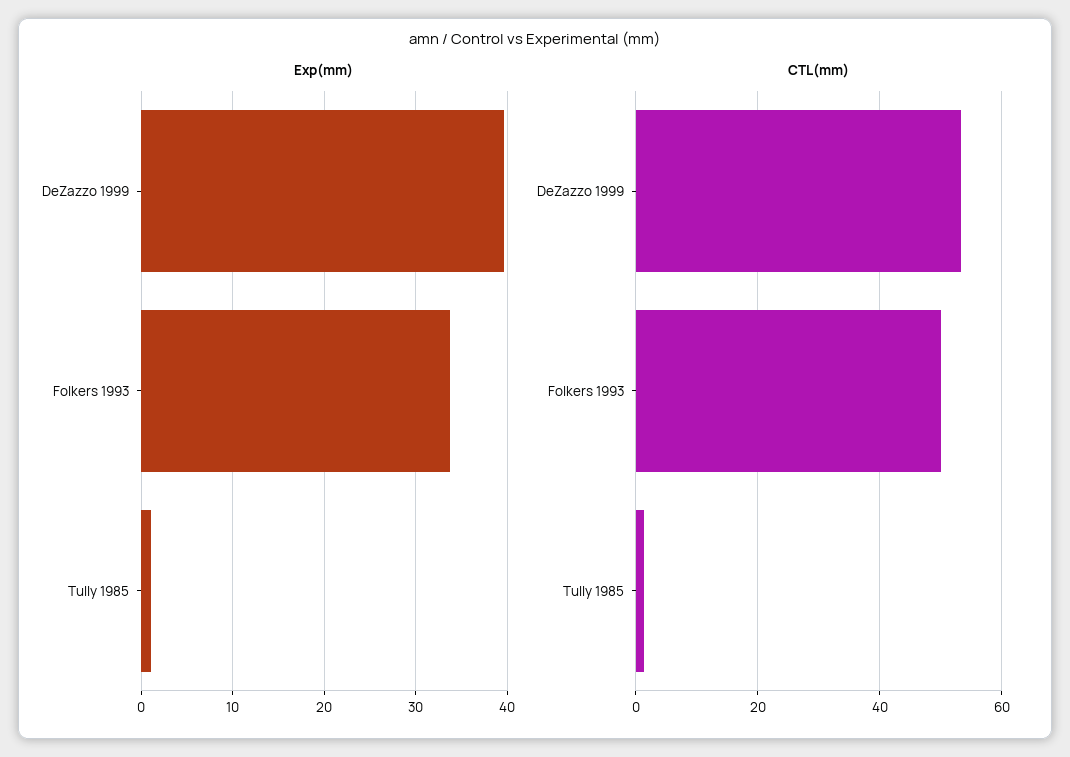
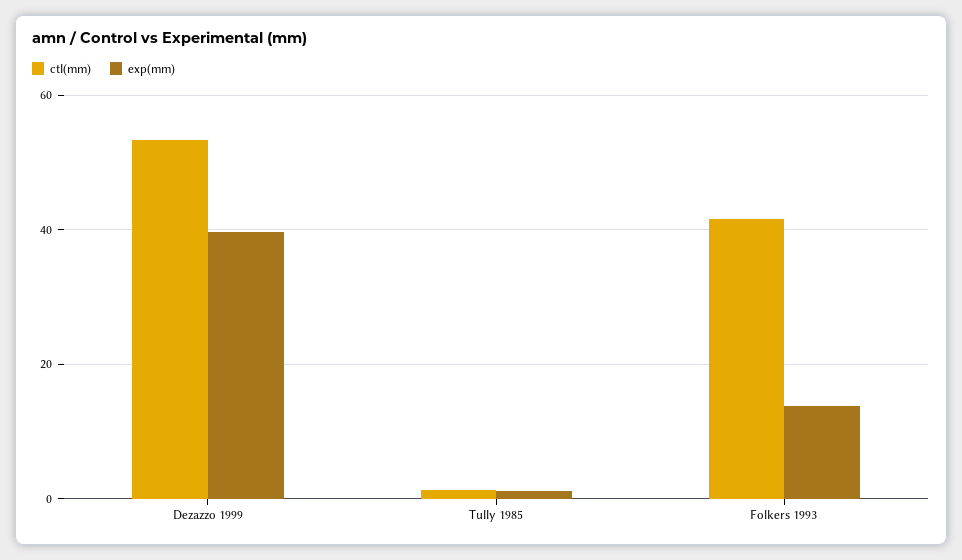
  {
    "Exp(mm)": {
      "DeZazzo 1999": 40,
-     "Folkers 1993": 34,
+     "Folkers 1993": 14,
      "Tully 1985": 1
    },
    "CTL(mm)": {
      "DeZazzo 1999": 54,
-     "Folkers 1993": 50,
+     "Folkers 1993": 42,
      "Tully 1985": 2
    }
  }

